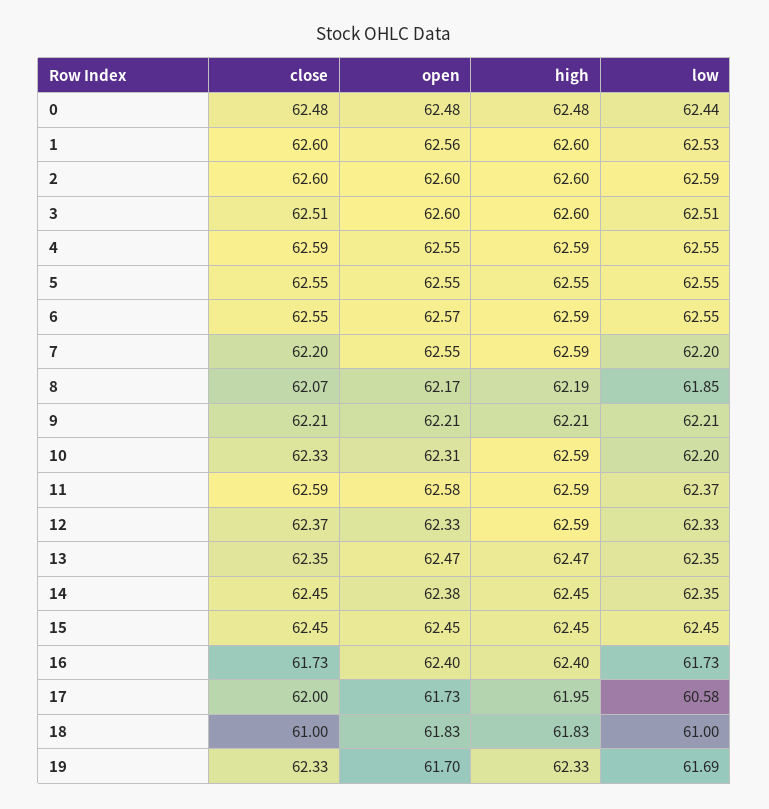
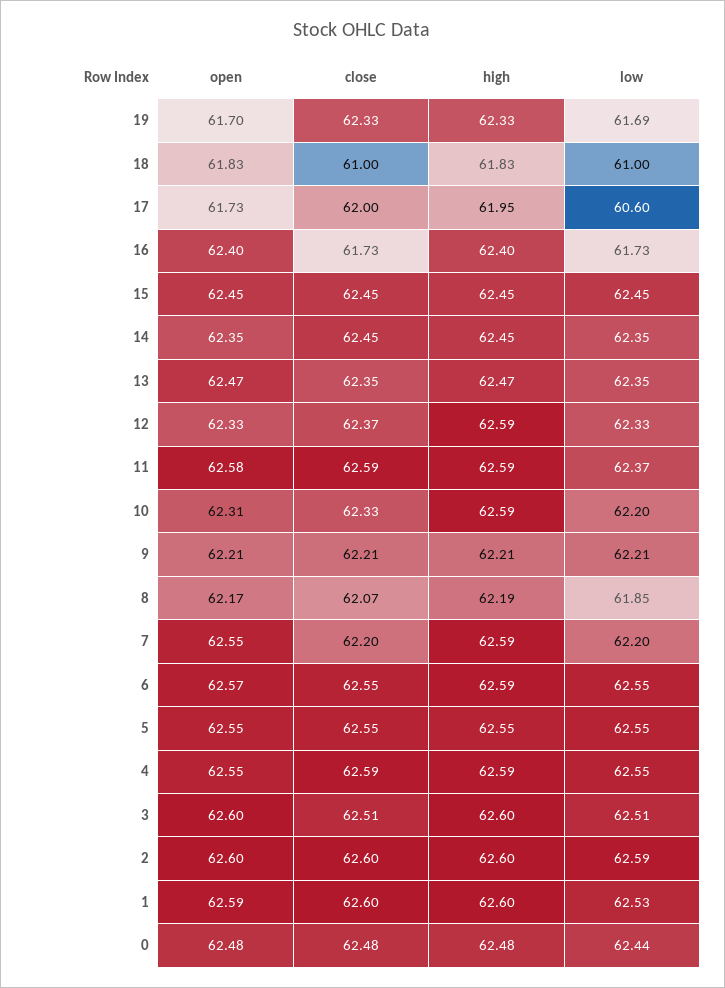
  {
    "close": {
      "0": 62.48,
      "1": 62.6,
      "2": 62.6,
      "3": 62.51,
      "4": 62.59,
      "5": 62.55,
      "6": 62.55,
      "7": 62.2,
      "8": 62.07,
      "9": 62.21,
      "10": 62.33,
      "11": 62.59,
      "12": 62.37,
      "13": 62.35,
      "14": 62.45,
      "15": 62.45,
      "16": 61.73,
      "17": 62,
      "18": 61,
      "19": 62.33
    },
    "open": {
      "0": 62.48,
-     "1": 62.56,
+     "1": 62.59,
      "2": 62.6,
      "3": 62.6,
      "4": 62.55,
      "5": 62.55,
      "6": 62.57,
      "7": 62.55,
      "8": 62.17,
      "9": 62.21,
      "10": 62.31,
      "11": 62.58,
      "12": 62.33,
      "13": 62.47,
-     "14": 62.38,
+     "14": 62.35,
      "15": 62.45,
      "16": 62.4,
      "17": 61.73,
      "18": 61.83,
      "19": 61.7
    },
    "high": {
      "0": 62.48,
      "1": 62.6,
      "2": 62.6,
      "3": 62.6,
      "4": 62.59,
      "5": 62.55,
      "6": 62.59,
      "7": 62.59,
      "8": 62.19,
      "9": 62.21,
      "10": 62.59,
      "11": 62.59,
      "12": 62.59,
      "13": 62.47,
      "14": 62.45,
      "15": 62.45,
      "16": 62.4,
      "17": 61.95,
      "18": 61.83,
      "19": 62.33
    },
    "low": {
      "0": 62.44,
      "1": 62.53,
      "2": 62.59,
      "3": 62.51,
      "4": 62.55,
      "5": 62.55,
      "6": 62.55,
      "7": 62.2,
      "8": 61.85,
      "9": 62.21,
      "10": 62.2,
      "11": 62.37,
      "12": 62.33,
      "13": 62.35,
      "14": 62.35,
      "15": 62.45,
      "16": 61.73,
-     "17": 60.58,
+     "17": 60.6,
      "18": 61,
      "19": 61.69
    }
  }

